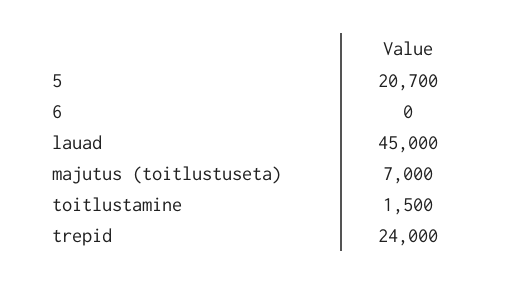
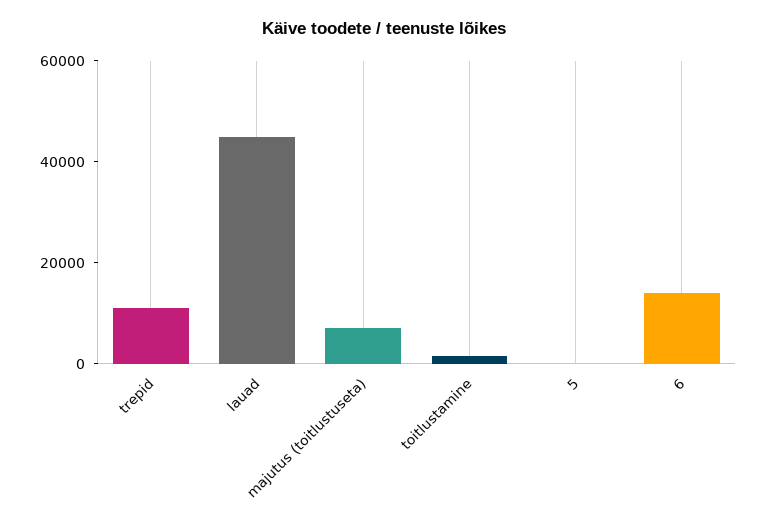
  {
-   "5": 20700,
+   "5": 0,
-   "6": 0,
+   "6": 15000,
    "lauad": 45000,
    "majutus (toitlustuseta)": 7000,
    "toitlustamine": 1500,
-   "trepid": 24000
+   "trepid": 10000
  }

